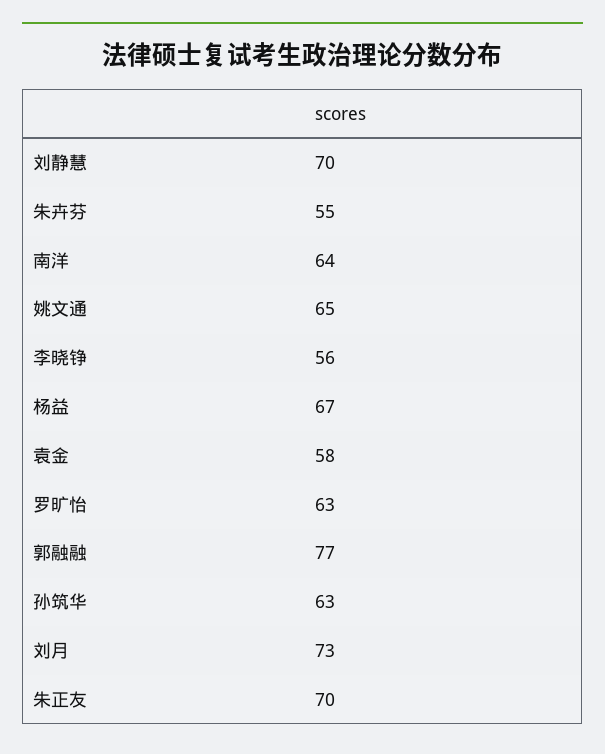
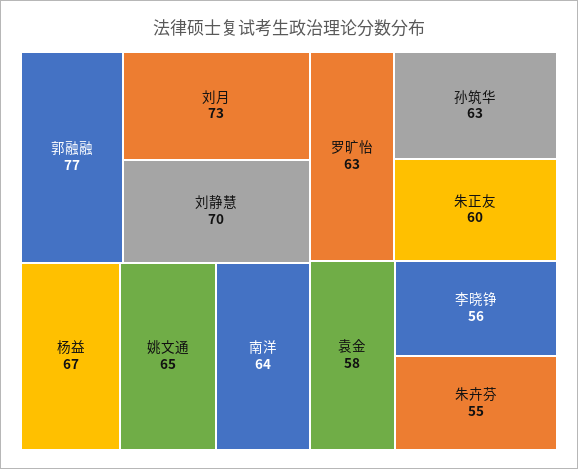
  {
    "刘静慧": 70,
    "朱卉芬": 55,
    "南洋": 64,
    "姚文通": 65,
    "李晓铮": 56,
    "杨益": 67,
    "袁金": 58,
    "罗旷怡": 63,
    "郭融融": 77,
    "孙筑华": 63,
    "刘月": 73,
-   "朱正友": 70
+   "朱正友": 60
  }

